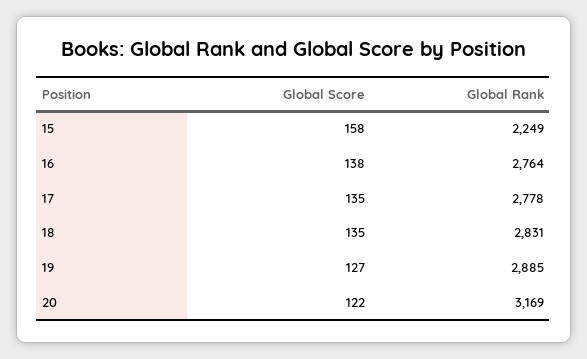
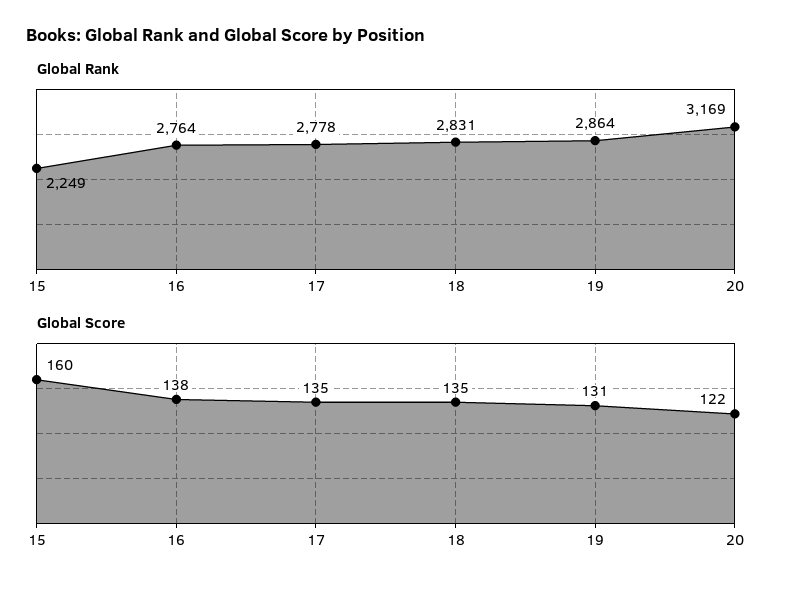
  {
    "Global Score": {
-     "15": 158,
+     "15": 160,
      "16": 138,
      "17": 135,
      "18": 135,
-     "19": 127,
+     "19": 131,
      "20": 122
    },
    "Global Rank": {
      "15": 2249,
      "16": 2764,
      "17": 2778,
      "18": 2831,
-     "19": 2885,
+     "19": 2864,
      "20": 3169
    }
  }

